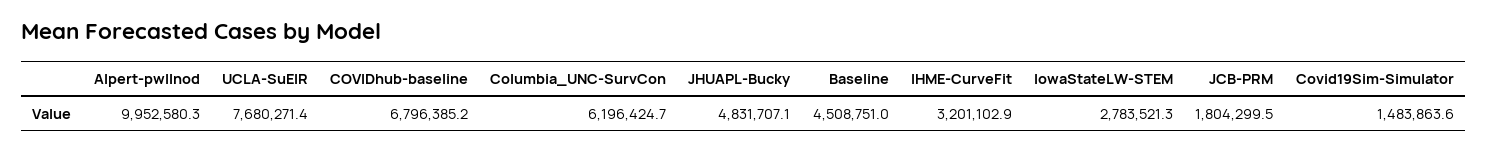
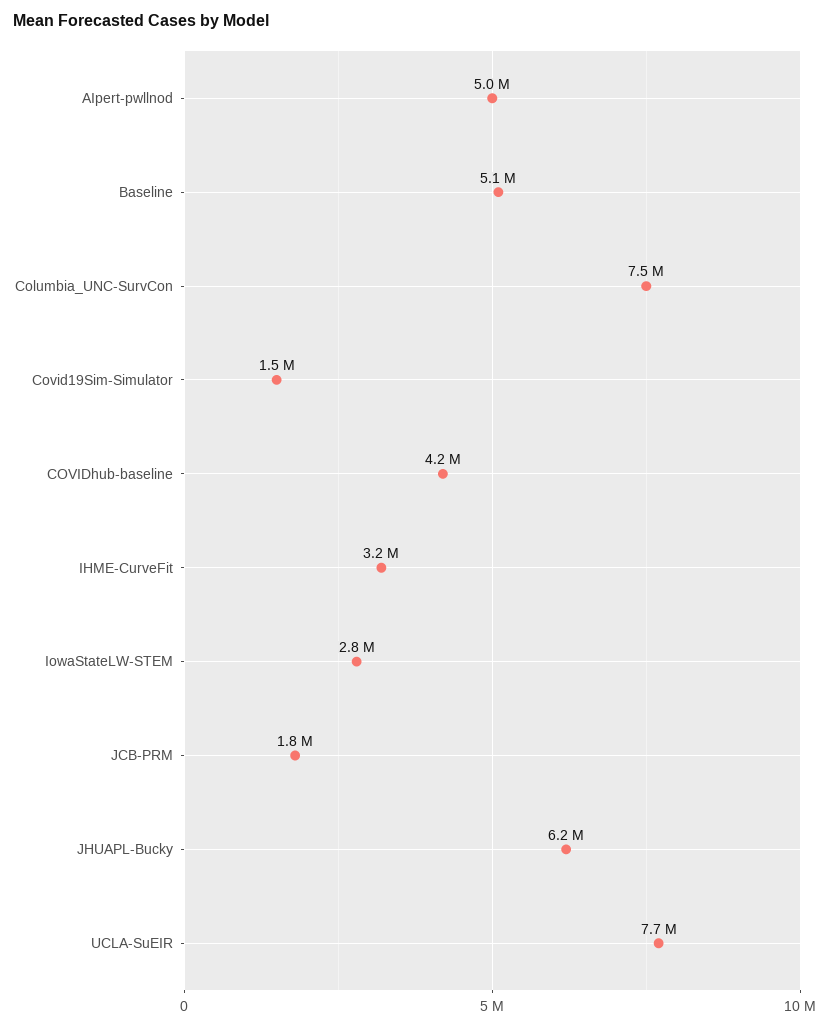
  {
-   "AIpert-pwllnod": 9952580.3,
+   "AIpert-pwllnod": 5000000,
    "UCLA-SuEIR": 7680271.4,
-   "COVIDhub-baseline": 6796385.2,
+   "COVIDhub-baseline": 4200000,
-   "Columbia_UNC-SurvCon": 6196424.7,
+   "Columbia_UNC-SurvCon": 7500000,
-   "JHUAPL-Bucky": 4831707.1,
+   "JHUAPL-Bucky": 6200000,
-   "Baseline": 4508751,
+   "Baseline": 5100000,
    "IHME-CurveFit": 3201102.9,
    "IowaStateLW-STEM": 2783521.3,
    "JCB-PRM": 1804299.5,
    "Covid19Sim-Simulator": 1483863.6
  }

